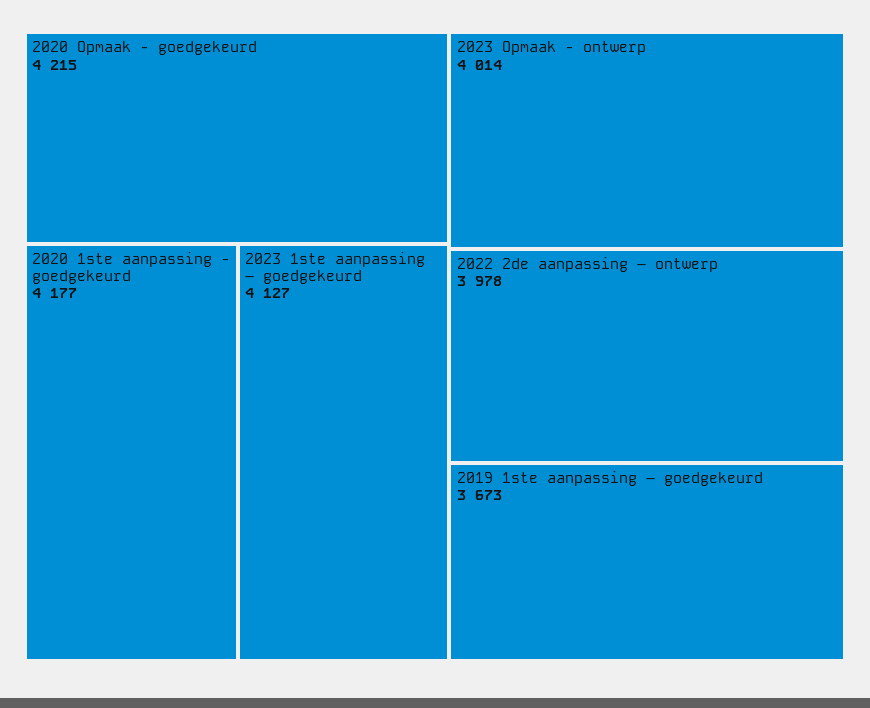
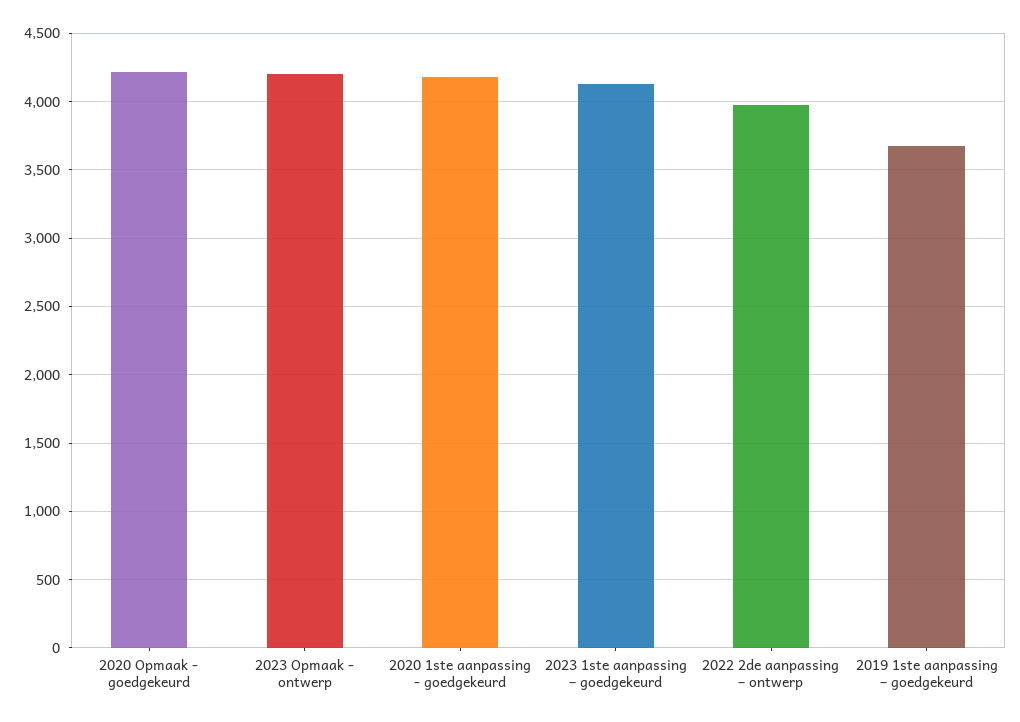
  {
    "2020 Opmaak - goedgekeurd": 4215,
    "2020 1ste aanpassing - goedgekeurd": 4177,
    "2023 1ste aanpassing – goedgekeurd": 4127,
-   "2023 Opmaak - ontwerp": 4014,
+   "2023 Opmaak - ontwerp": 4200,
    "2022 2de aanpassing – ontwerp": 3978,
    "2019 1ste aanpassing – goedgekeurd": 3673
  }

